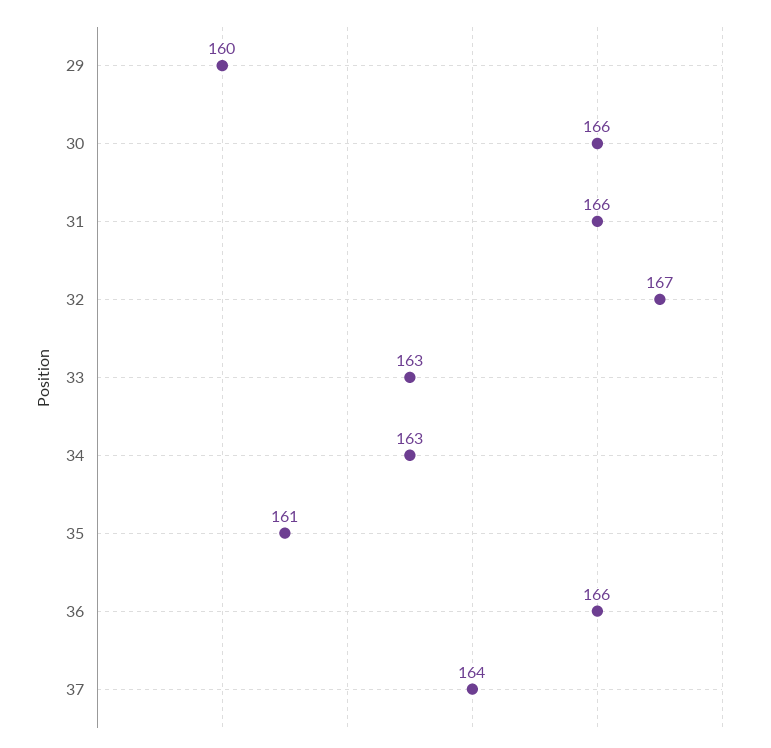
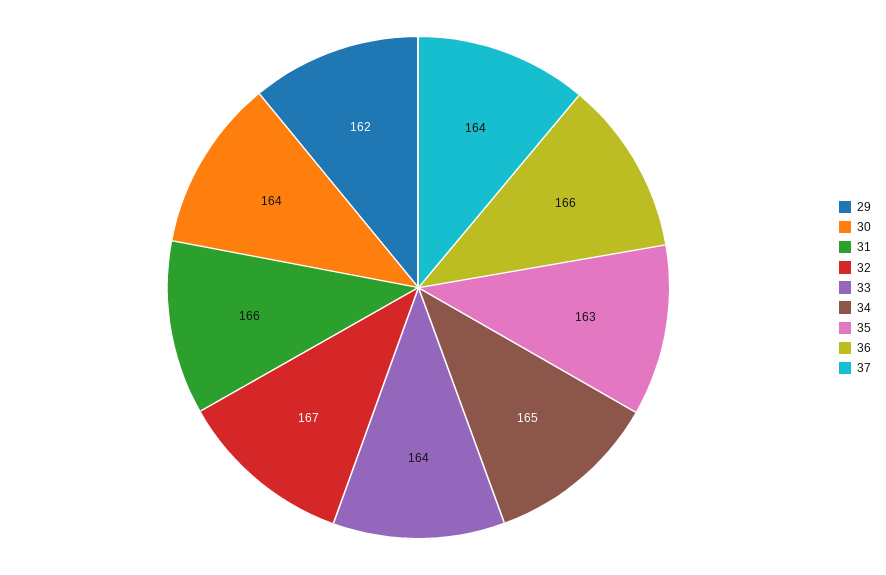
  {
-   "29": 160,
+   "29": 162,
-   "30": 166,
+   "30": 164,
    "31": 166,
    "32": 167,
-   "33": 163,
+   "33": 164,
-   "34": 163,
+   "34": 165,
-   "35": 161,
+   "35": 163,
    "36": 166,
    "37": 164
  }

